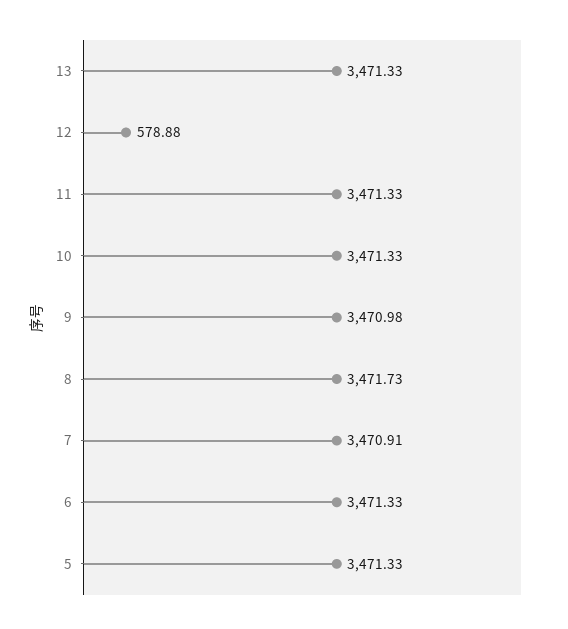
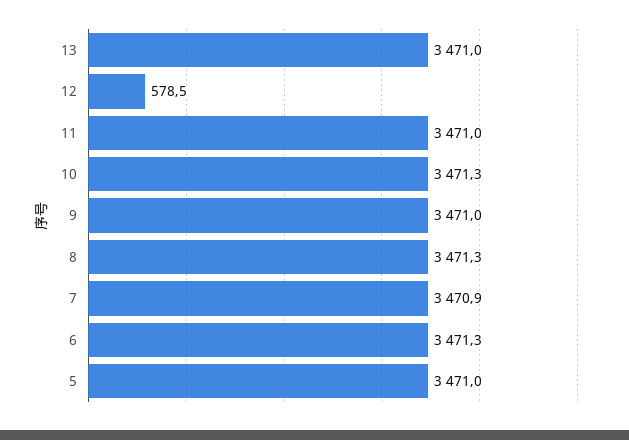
  {
-   "13": 3471.33,
+   "13": 3471,
-   "12": 578.88,
+   "12": 578.5,
-   "11": 3471.33,
+   "11": 3471,
    "10": 3471.33,
    "9": 3470.98,
-   "8": 3471.73,
+   "8": 3471.3,
    "7": 3470.91,
    "6": 3471.33,
-   "5": 3471.33
+   "5": 3471
  }

